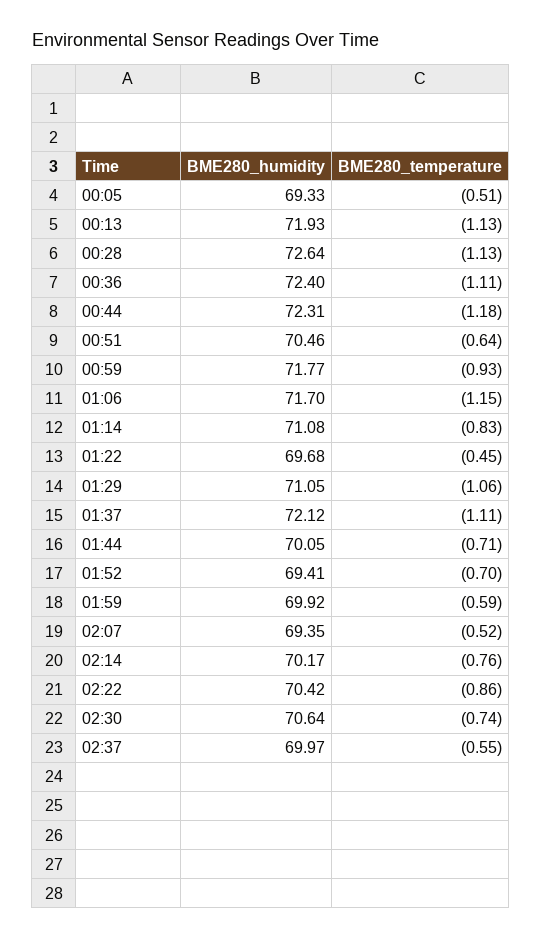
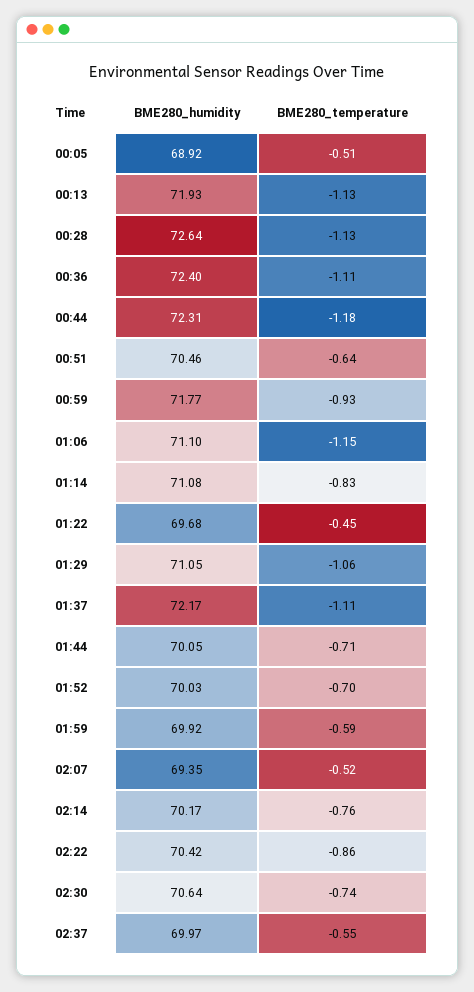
  {
    "BME280_humidity": {
-     "00:05": 69.33,
+     "00:05": 68.92,
      "00:13": 71.93,
      "00:28": 72.64,
      "00:36": 72.4,
      "00:44": 72.31,
      "00:51": 70.46,
      "00:59": 71.77,
-     "01:06": 71.7,
+     "01:06": 71.1,
      "01:14": 71.08,
      "01:22": 69.68,
      "01:29": 71.05,
-     "01:37": 72.12,
+     "01:37": 72.17,
      "01:44": 70.05,
-     "01:52": 69.41,
+     "01:52": 70.03,
      "01:59": 69.92,
      "02:07": 69.35,
      "02:14": 70.17,
      "02:22": 70.42,
      "02:30": 70.64,
      "02:37": 69.97
    },
    "BME280_temperature": {
      "00:05": -0.51,
      "00:13": -1.13,
      "00:28": -1.13,
      "00:36": -1.11,
      "00:44": -1.18,
      "00:51": -0.64,
      "00:59": -0.93,
      "01:06": -1.15,
      "01:14": -0.83,
      "01:22": -0.45,
      "01:29": -1.06,
      "01:37": -1.11,
      "01:44": -0.71,
      "01:52": -0.7,
      "01:59": -0.59,
      "02:07": -0.52,
      "02:14": -0.76,
      "02:22": -0.86,
      "02:30": -0.74,
      "02:37": -0.55
    }
  }

